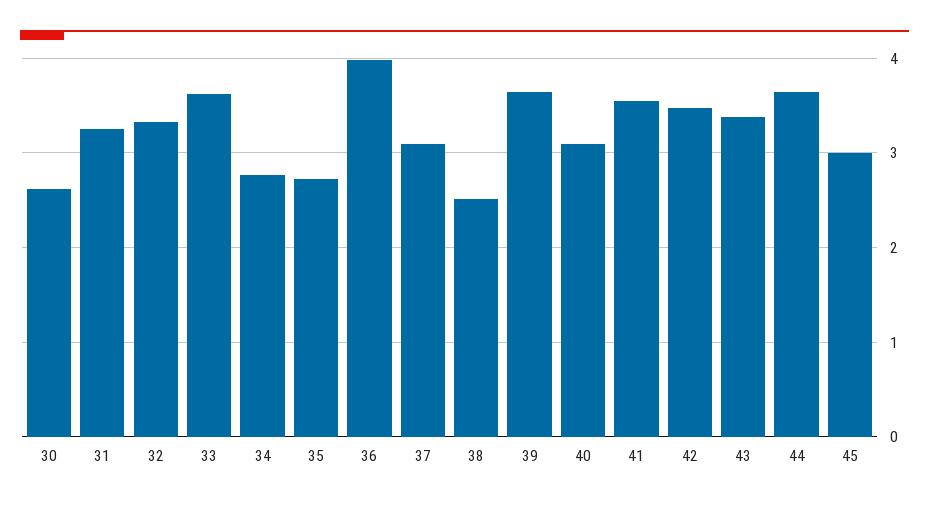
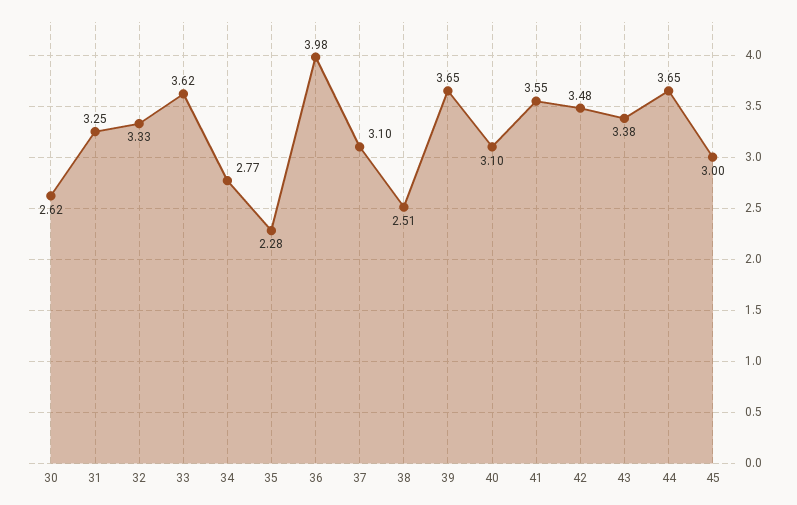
  {
    "30": 2.62,
    "31": 3.25,
    "32": 3.33,
    "33": 3.62,
    "34": 2.77,
-   "35": 2.7,
+   "35": 2.28,
    "36": 3.98,
    "37": 3.1,
    "38": 2.51,
    "39": 3.65,
    "40": 3.1,
    "41": 3.55,
    "42": 3.48,
    "43": 3.38,
    "44": 3.65,
    "45": 3
  }

